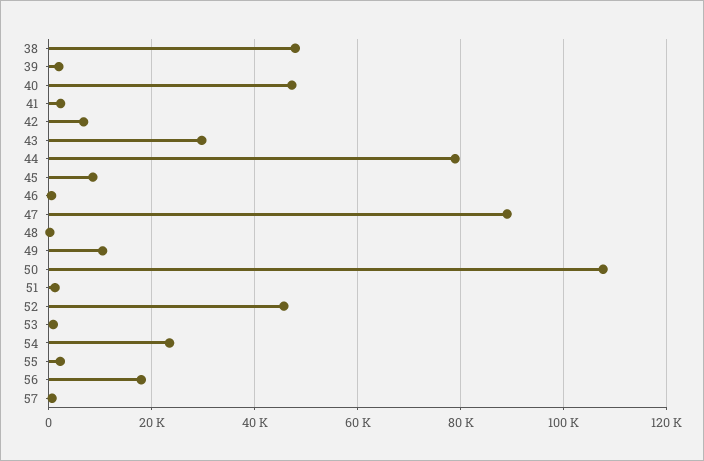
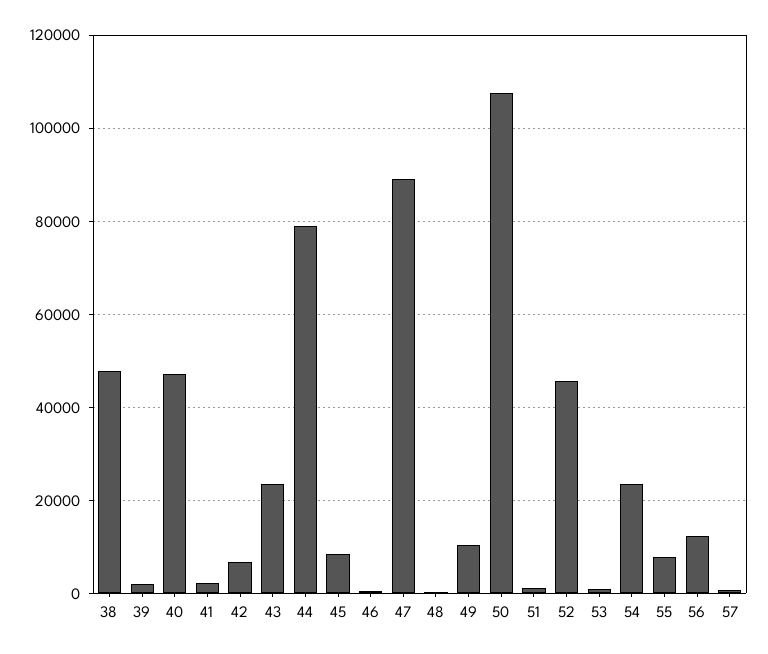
  {
    "38": 48000,
    "39": 2000,
    "40": 48000,
    "41": 2000,
    "42": 6000,
-   "43": 30000,
+   "43": 24000,
    "44": 78000,
    "45": 8000,
    "46": 0,
    "47": 90000,
    "48": 0,
    "49": 10000,
    "50": 108000,
    "51": 2000,
    "52": 46000,
    "53": 0,
    "54": 24000,
-   "55": 2000,
+   "55": 8000,
-   "56": 18000,
+   "56": 12000,
    "57": 0
  }

